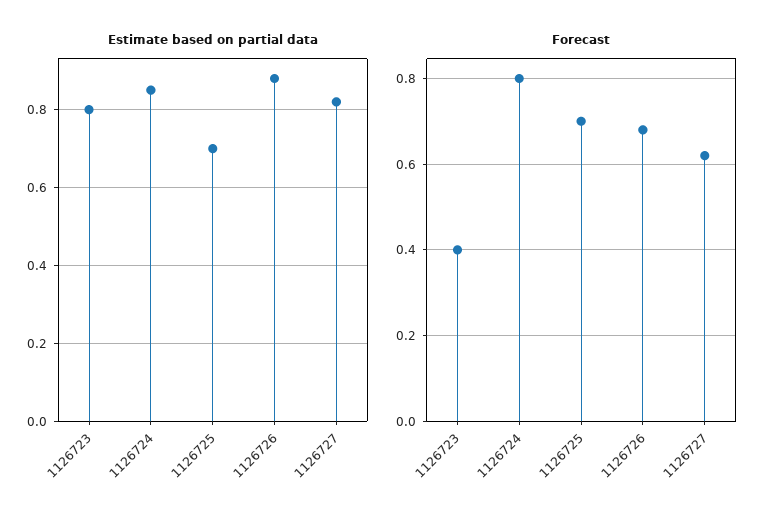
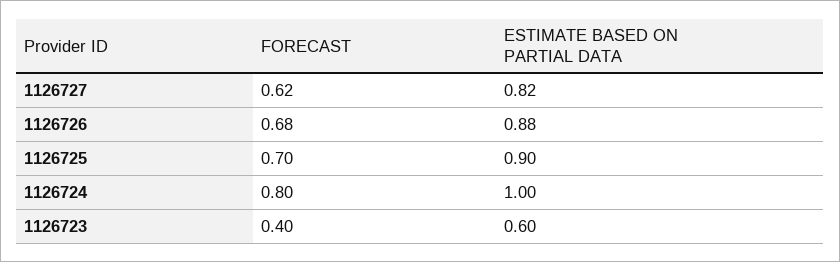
  {
    "Estimate based on partial data": {
-     "1126723": 0.8,
+     "1126723": 0.6,
-     "1126724": 0.85,
+     "1126724": 1,
-     "1126725": 0.7,
+     "1126725": 0.9,
      "1126726": 0.88,
      "1126727": 0.82
    },
    "Forecast": {
      "1126723": 0.4,
      "1126724": 0.8,
      "1126725": 0.7,
      "1126726": 0.68,
      "1126727": 0.62
    }
  }

